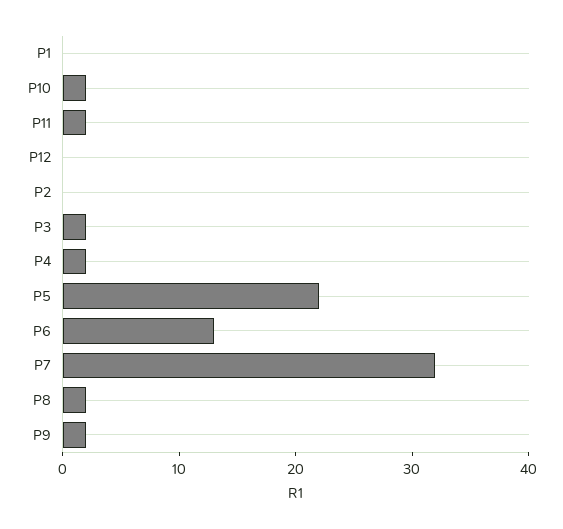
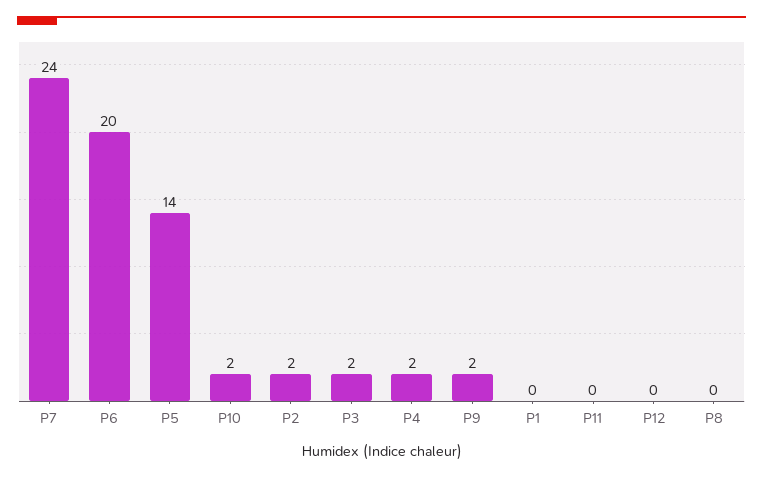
  {
    "P1": 0,
    "P10": 2,
-   "P11": 2,
+   "P11": 0,
    "P12": 0,
-   "P2": 0,
+   "P2": 2,
    "P3": 2,
    "P4": 2,
-   "P5": 22,
+   "P5": 14,
-   "P6": 13,
+   "P6": 20,
-   "P7": 32,
+   "P7": 24,
-   "P8": 2,
+   "P8": 0,
    "P9": 2
  }

